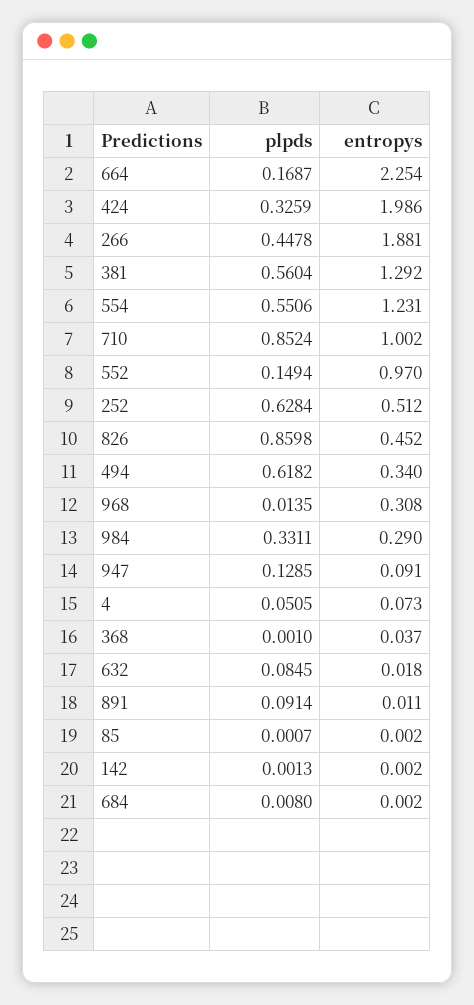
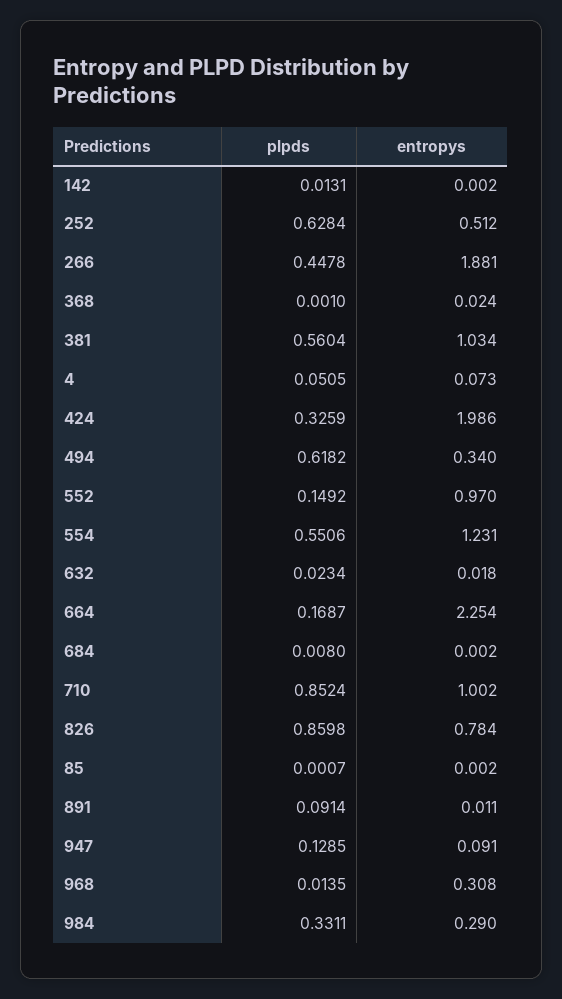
  {
    "plpds": {
      "664": 0.1687,
      "424": 0.3259,
      "266": 0.4478,
      "381": 0.5604,
      "554": 0.5506,
      "710": 0.8524,
-     "552": 0.1494,
+     "552": 0.1492,
      "252": 0.6284,
      "826": 0.8598,
      "494": 0.6182,
      "968": 0.0135,
      "984": 0.3311,
      "947": 0.1285,
      "4": 0.0505,
      "368": 0.001,
-     "632": 0.0845,
+     "632": 0.0234,
      "891": 0.0914,
      "85": 0.0007,
-     "142": 0.0013,
+     "142": 0.0131,
      "684": 0.008
    },
    "entropys": {
      "664": 2.254,
      "424": 1.986,
      "266": 1.881,
-     "381": 1.292,
+     "381": 1.034,
      "554": 1.231,
      "710": 1.002,
      "552": 0.97,
      "252": 0.512,
-     "826": 0.452,
+     "826": 0.784,
      "494": 0.34,
      "968": 0.308,
      "984": 0.29,
      "947": 0.091,
      "4": 0.073,
-     "368": 0.037,
+     "368": 0.024,
      "632": 0.018,
      "891": 0.011,
      "85": 0.002,
      "142": 0.002,
      "684": 0.002
    }
  }

